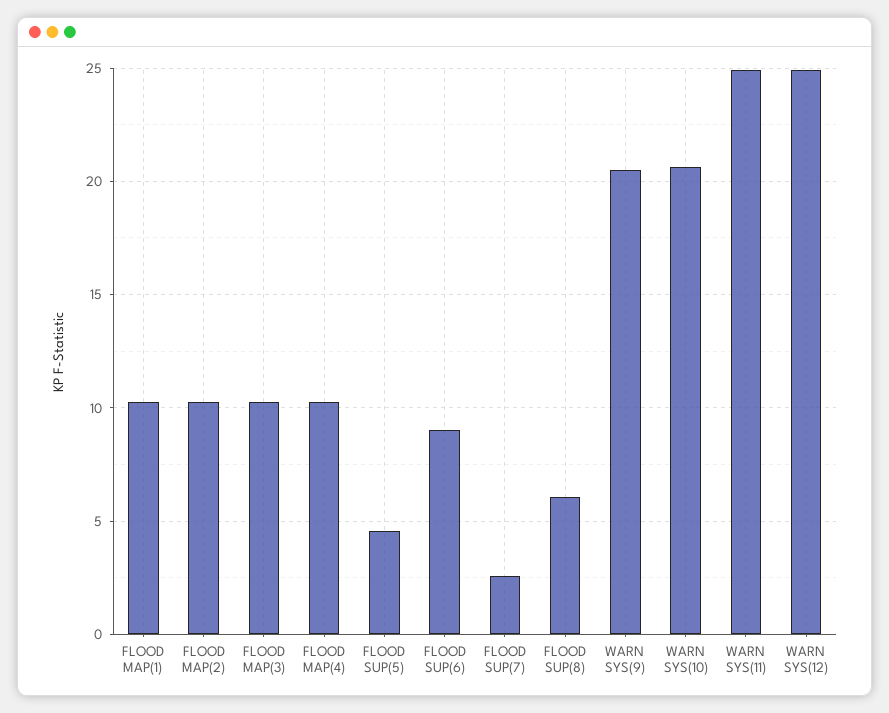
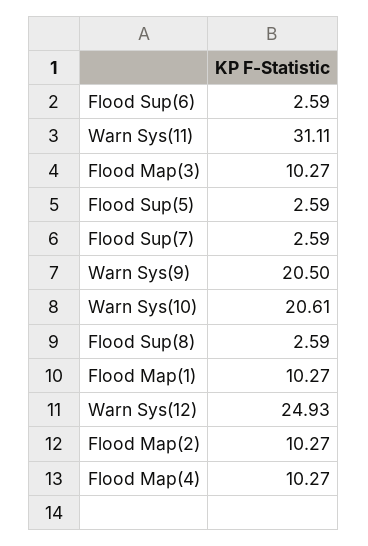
  {
    "FLOOD MAP(1)": 10.27,
    "FLOOD MAP(2)": 10.27,
    "FLOOD MAP(3)": 10.27,
    "FLOOD MAP(4)": 10.27,
-   "FLOOD SUP(5)": 4.5,
+   "FLOOD SUP(5)": 2.59,
-   "FLOOD SUP(6)": 9,
+   "FLOOD SUP(6)": 2.59,
    "FLOOD SUP(7)": 2.59,
-   "FLOOD SUP(8)": 6,
+   "FLOOD SUP(8)": 2.59,
    "WARN SYS(9)": 20.5,
    "WARN SYS(10)": 20.61,
-   "WARN SYS(11)": 25,
+   "WARN SYS(11)": 31.11,
    "WARN SYS(12)": 24.93
  }

